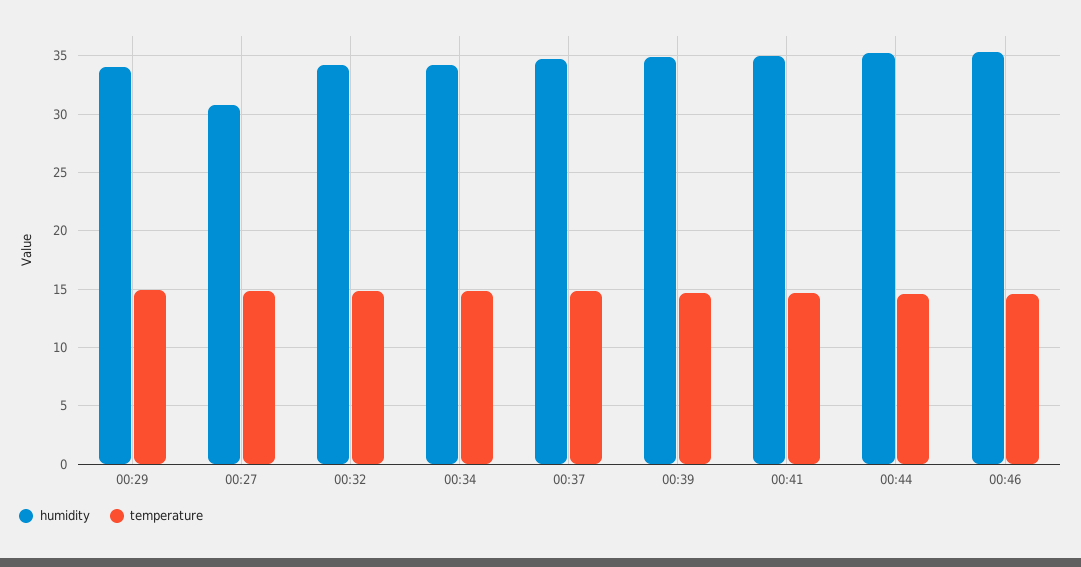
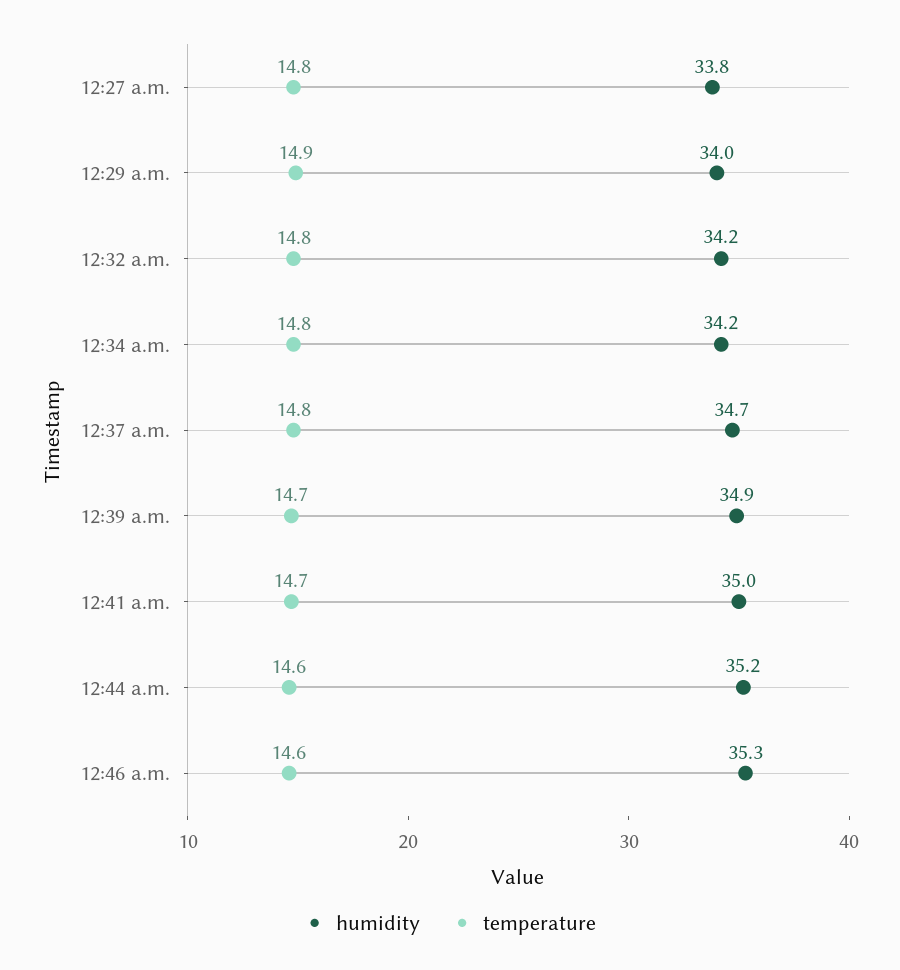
  {
    "humidity": {
      "00:29": 34,
-     "00:27": 31,
+     "00:27": 33.8,
      "00:32": 34.2,
      "00:34": 34.2,
      "00:37": 34.7,
      "00:39": 34.9,
      "00:41": 35,
      "00:44": 35.2,
      "00:46": 35.3
    },
    "temperature": {
      "00:29": 14.9,
      "00:27": 14.8,
      "00:32": 14.8,
      "00:34": 14.8,
      "00:37": 14.8,
      "00:39": 14.7,
      "00:41": 14.7,
      "00:44": 14.6,
      "00:46": 14.6
    }
  }

